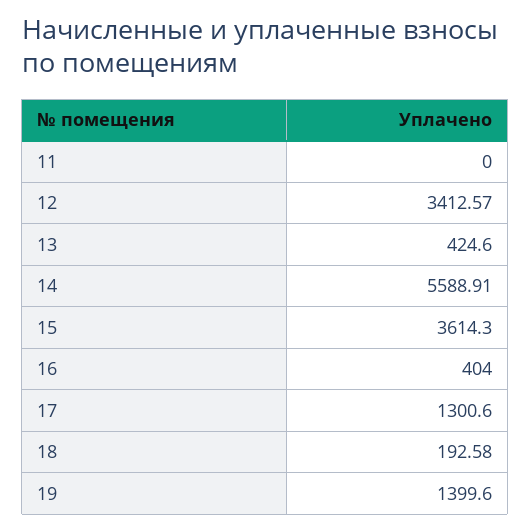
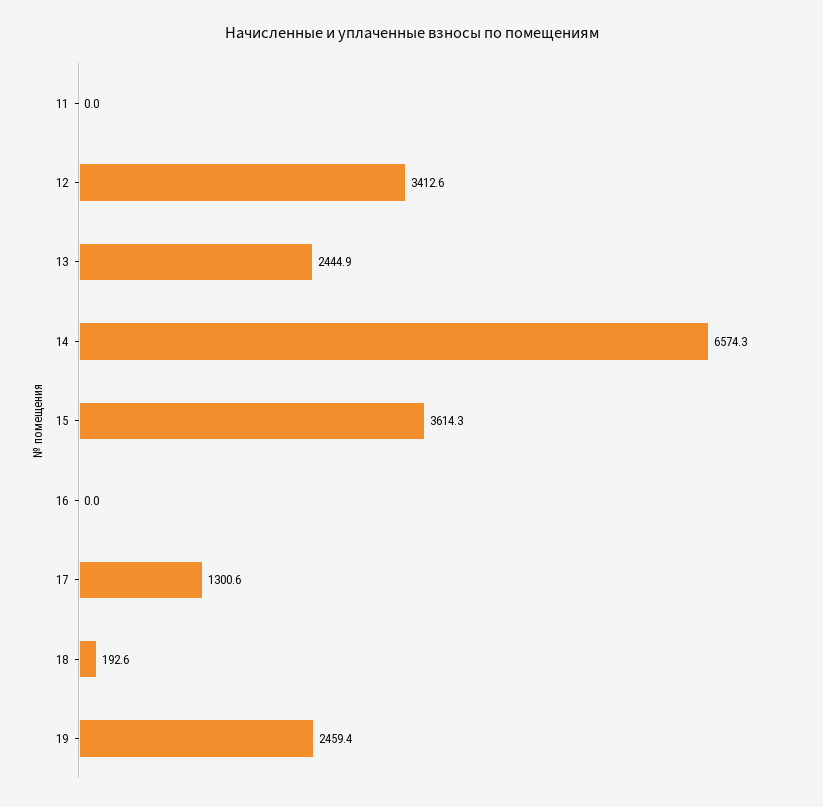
  {
    "11": 0,
    "12": 3412.57,
-   "13": 424.6,
+   "13": 2444.9,
-   "14": 5588.91,
+   "14": 6574.3,
    "15": 3614.3,
-   "16": 404,
+   "16": 0,
    "17": 1300.6,
    "18": 192.58,
-   "19": 1399.6
+   "19": 2459.4
  }

